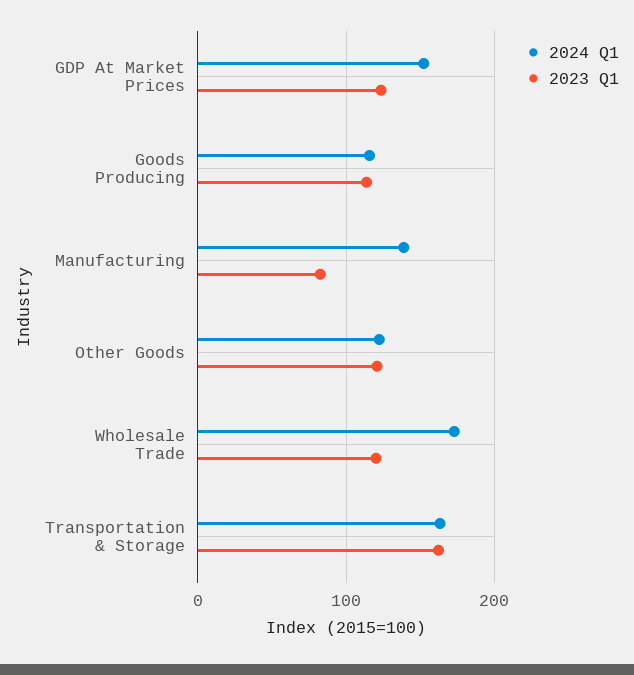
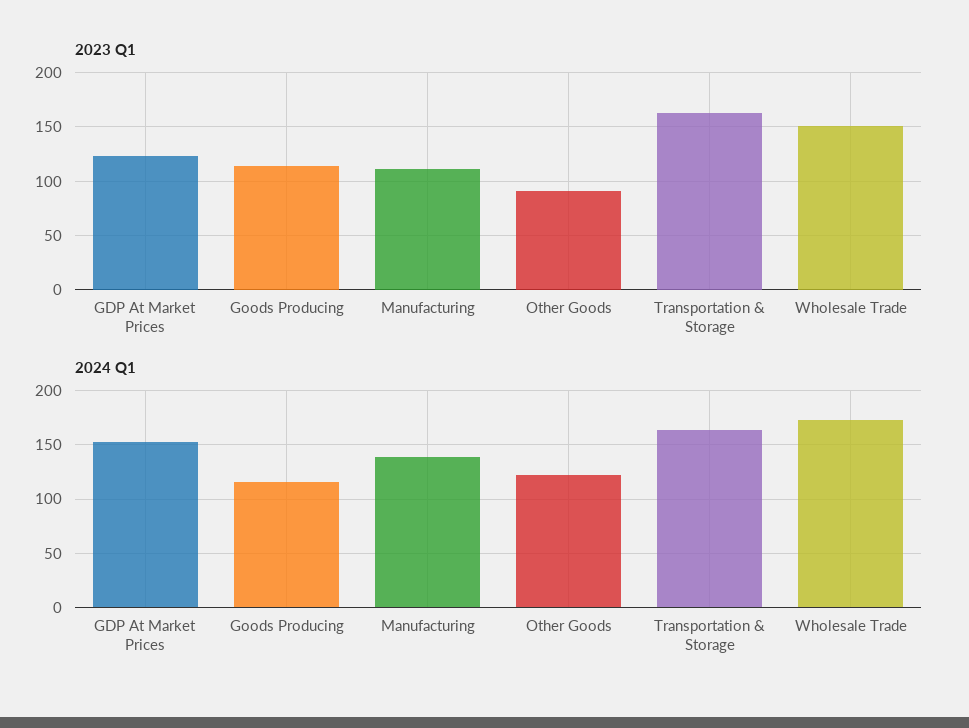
  {
    "2024 Q1": {
      "GDP At Market Prices": 150,
      "Goods Producing": 120,
      "Manufacturing": 140,
      "Other Goods": 120,
      "Wholesale Trade": 170,
      "Transportation & Storage": 160
    },
    "2023 Q1": {
      "GDP At Market Prices": 120,
      "Goods Producing": 110,
-     "Manufacturing": 80,
+     "Manufacturing": 110,
-     "Other Goods": 120,
+     "Other Goods": 90,
-     "Wholesale Trade": 120,
+     "Wholesale Trade": 150,
      "Transportation & Storage": 160
    }
  }

